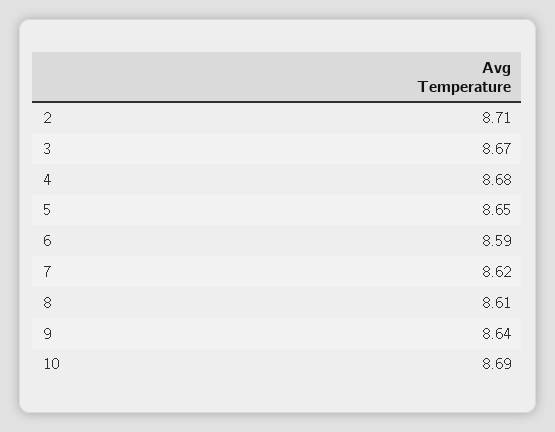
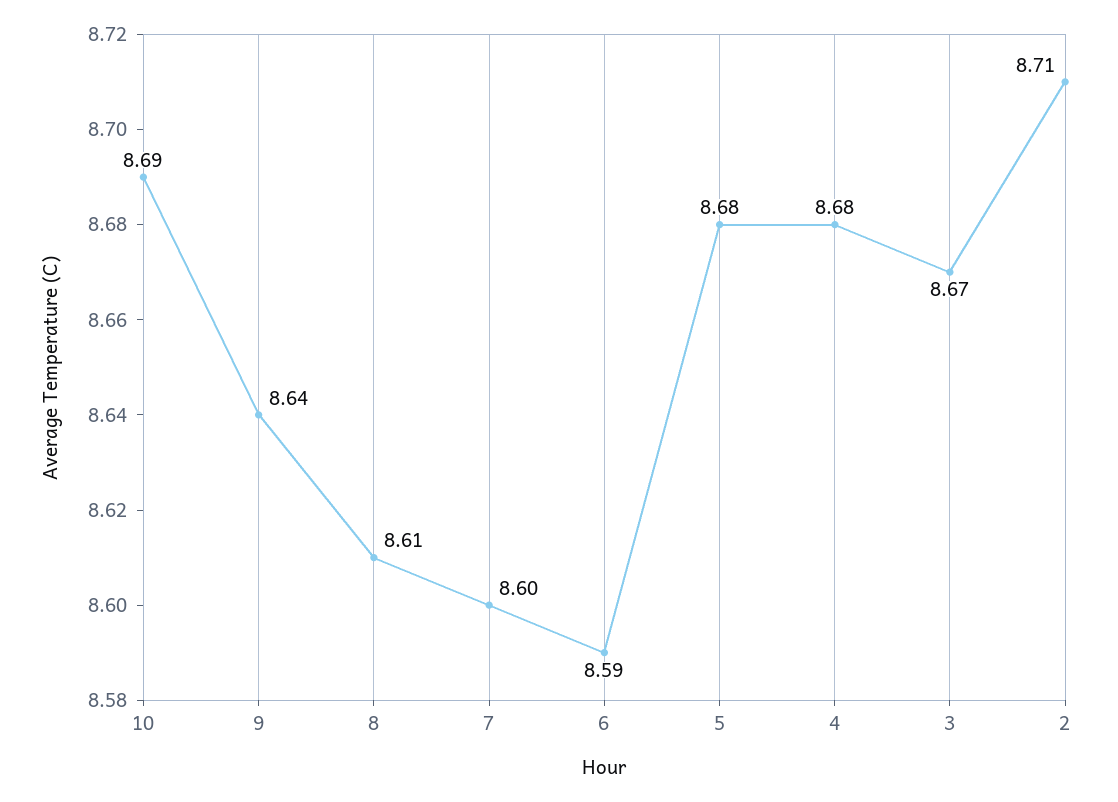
  {
    "2": 8.71,
    "3": 8.67,
    "4": 8.68,
-   "5": 8.65,
+   "5": 8.68,
    "6": 8.59,
-   "7": 8.62,
+   "7": 8.6,
    "8": 8.61,
    "9": 8.64,
    "10": 8.69
  }

